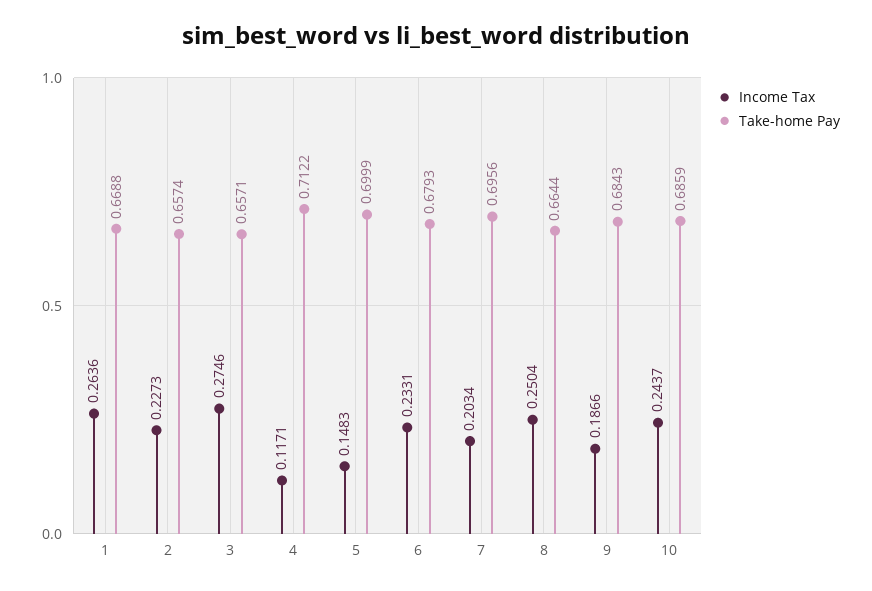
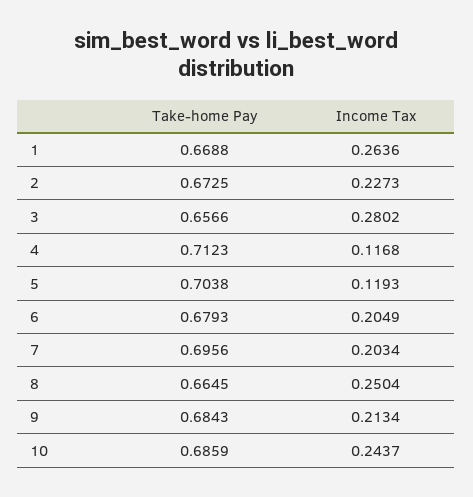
  {
    "Income Tax": {
      "1": 0.2636,
      "2": 0.2273,
-     "3": 0.2746,
+     "3": 0.2802,
-     "4": 0.1171,
+     "4": 0.1168,
-     "5": 0.1483,
+     "5": 0.1193,
-     "6": 0.2331,
+     "6": 0.2049,
      "7": 0.2034,
      "8": 0.2504,
-     "9": 0.1866,
+     "9": 0.2134,
      "10": 0.2437
    },
    "Take-home Pay": {
      "1": 0.6688,
-     "2": 0.6574,
+     "2": 0.6725,
-     "3": 0.6571,
+     "3": 0.6566,
-     "4": 0.7122,
+     "4": 0.7123,
-     "5": 0.6999,
+     "5": 0.7038,
      "6": 0.6793,
      "7": 0.6956,
-     "8": 0.6644,
+     "8": 0.6645,
      "9": 0.6843,
      "10": 0.6859
    }
  }

